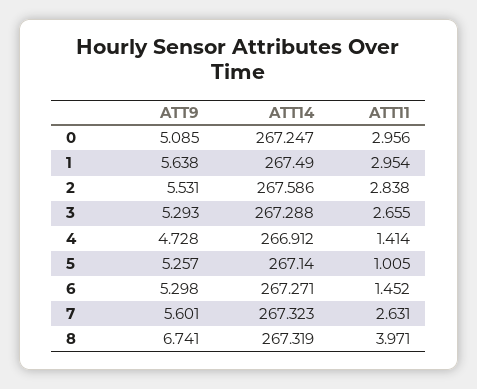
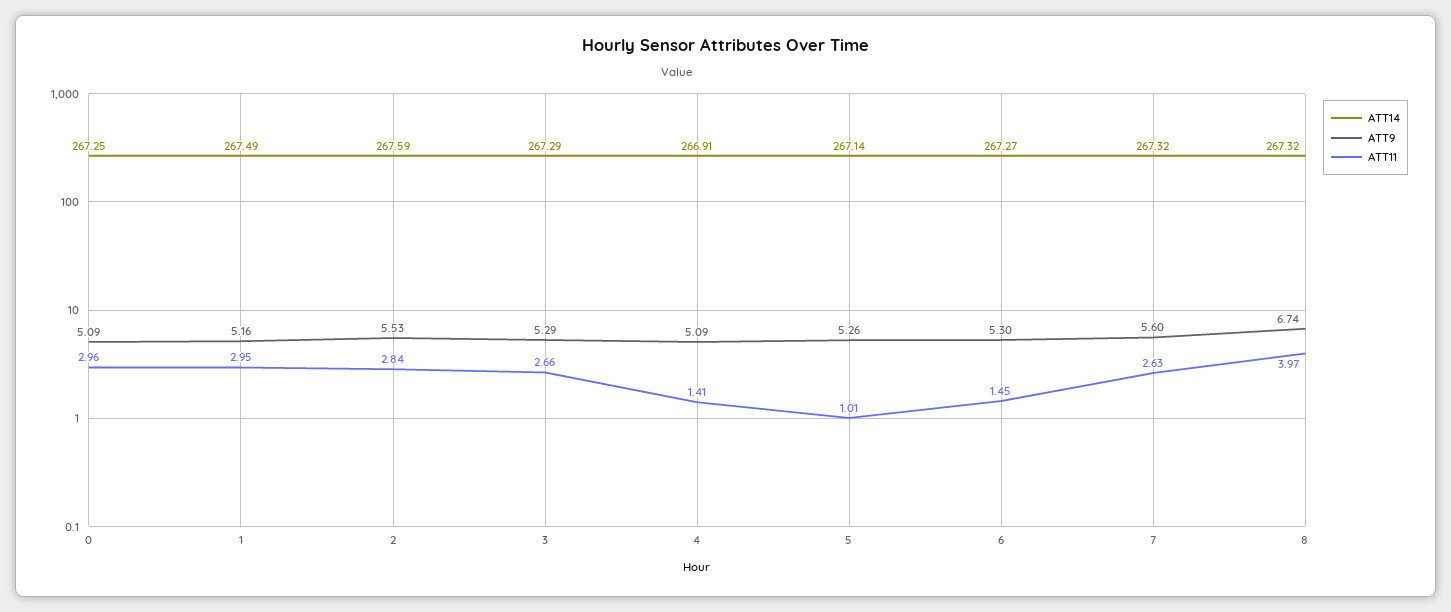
  {
    "ATT9": {
      "0": 5.085,
-     "1": 5.638,
+     "1": 5.16,
      "2": 5.531,
      "3": 5.293,
-     "4": 4.728,
+     "4": 5.09,
      "5": 5.257,
      "6": 5.298,
      "7": 5.601,
      "8": 6.741
    },
    "ATT14": {
      "0": 267.247,
      "1": 267.49,
      "2": 267.586,
      "3": 267.288,
      "4": 266.912,
      "5": 267.14,
      "6": 267.271,
      "7": 267.323,
      "8": 267.319
    },
    "ATT11": {
      "0": 2.956,
      "1": 2.954,
      "2": 2.838,
      "3": 2.655,
      "4": 1.414,
      "5": 1.005,
      "6": 1.452,
      "7": 2.631,
      "8": 3.971
    }
  }

